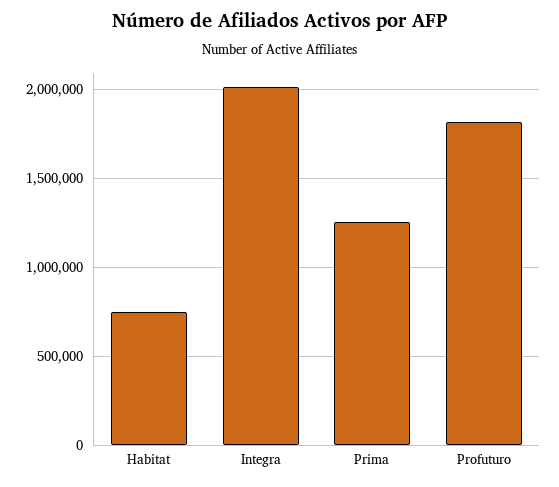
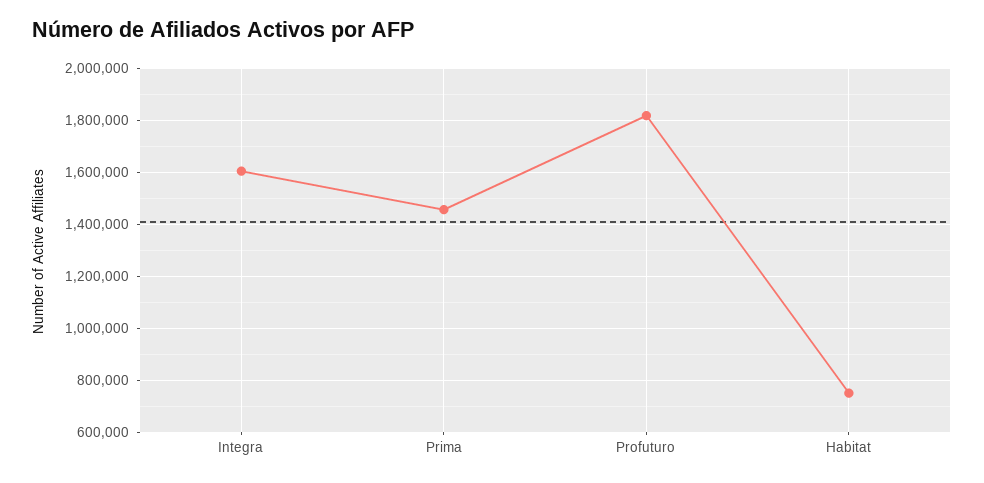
  {
    "Habitat": 750000,
-   "Integra": 2000000,
+   "Integra": 1600000,
-   "Prima": 1250000,
+   "Prima": 1450000,
    "Profuturo": 1825000
  }

